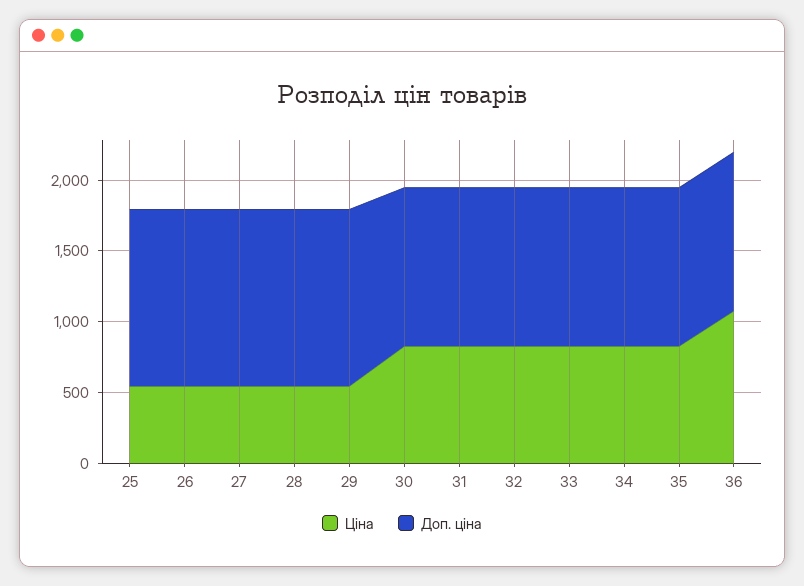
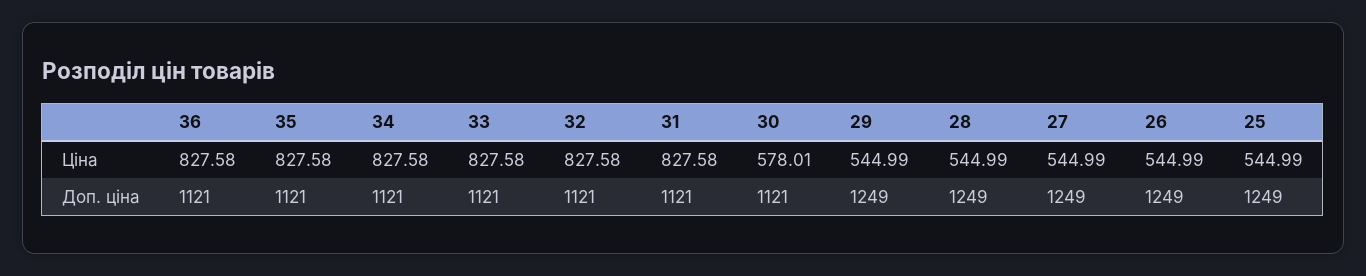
  {
    "Ціна": {
      "25": 544.99,
      "26": 544.99,
      "27": 544.99,
      "28": 544.99,
      "29": 544.99,
-     "30": 800,
+     "30": 578.01,
      "31": 827.58,
      "32": 827.58,
      "33": 827.58,
      "34": 827.58,
      "35": 827.58,
-     "36": 1100
+     "36": 827.58
    },
    "Доп. ціна": {
      "25": 1249,
      "26": 1249,
      "27": 1249,
      "28": 1249,
      "29": 1249,
      "30": 1121,
      "31": 1121,
      "32": 1121,
      "33": 1121,
      "34": 1121,
      "35": 1121,
      "36": 1121
    }
  }

